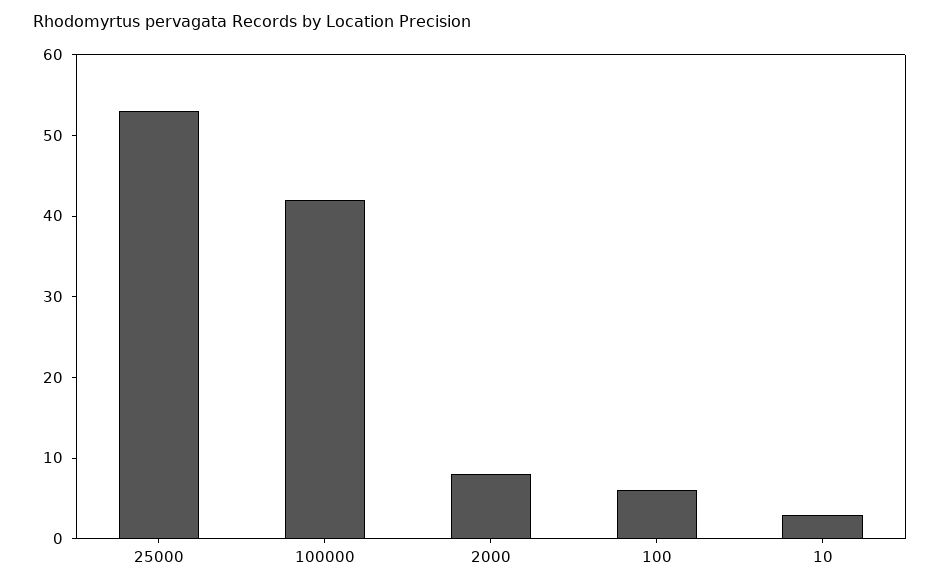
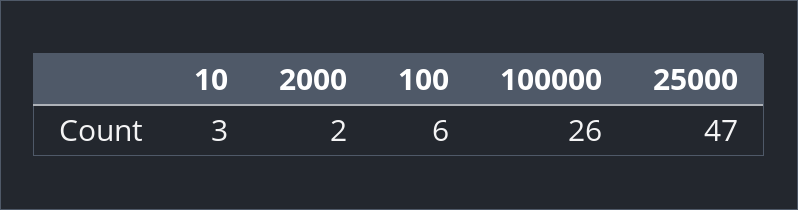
  {
-   "25000": 53,
+   "25000": 47,
-   "100000": 42,
+   "100000": 26,
-   "2000": 8,
+   "2000": 2,
    "100": 6,
    "10": 3
  }

